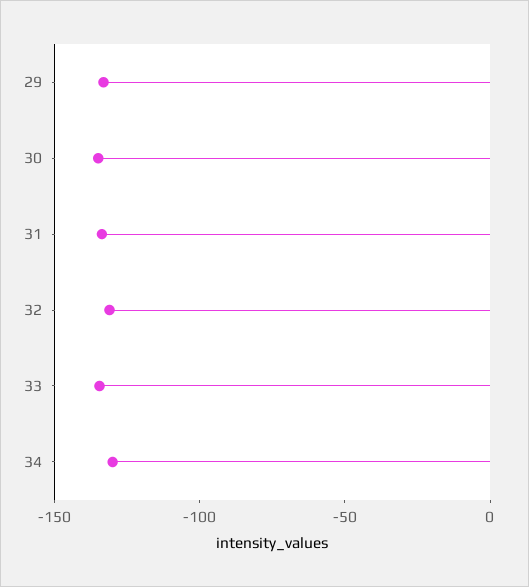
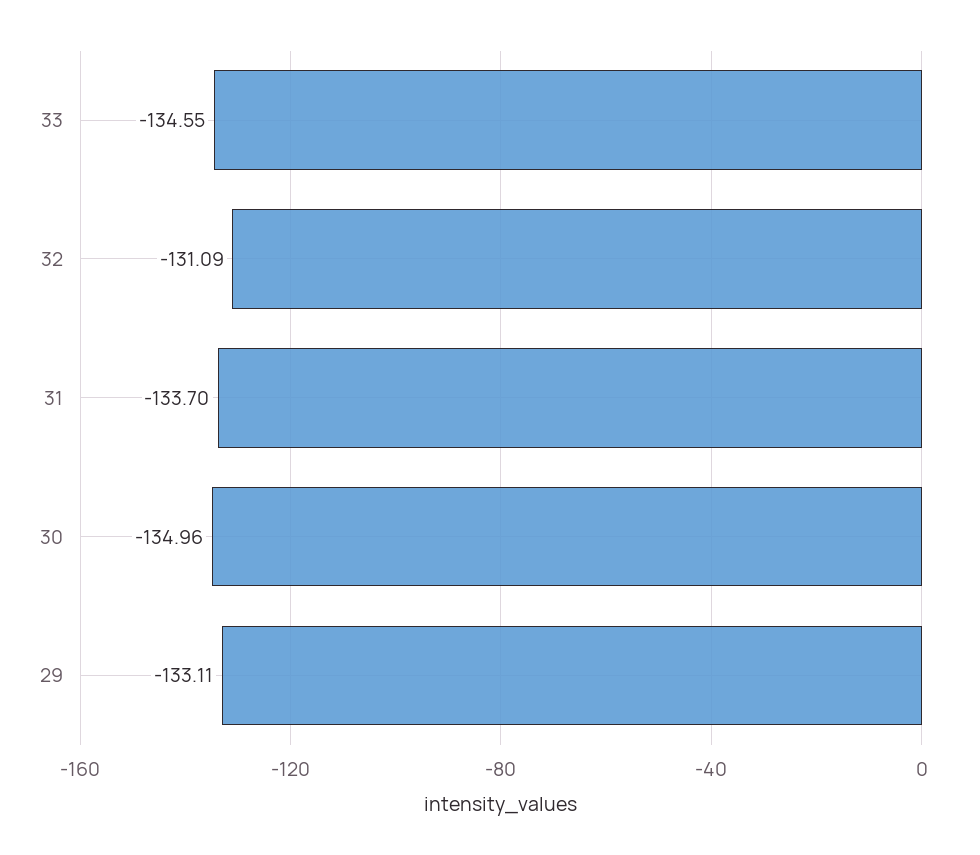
  {
    "29": -133.11,
    "30": -134.96,
    "31": -133.7,
    "32": -131.09,
-   "33": -134.55,
+   "33": -134.55
-   "34": -130
  }

